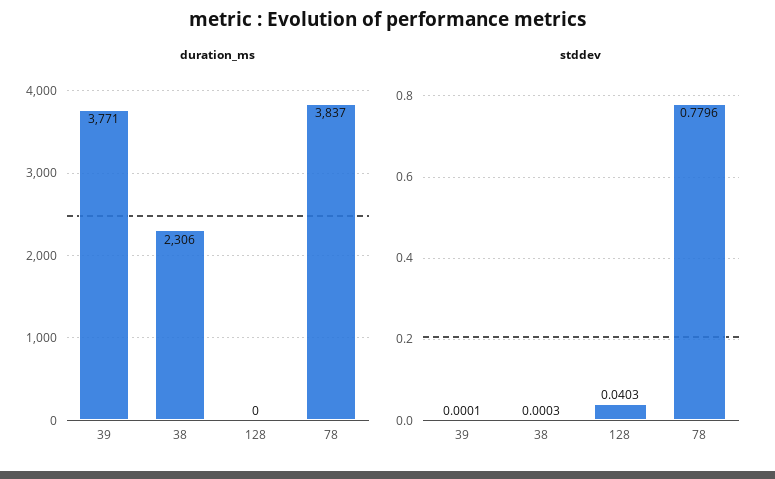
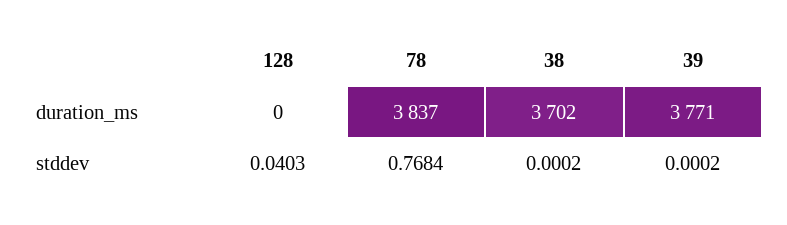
  {
    "duration_ms": {
      "39": 3771,
-     "38": 2306,
+     "38": 3702,
      "128": 0,
      "78": 3837
    },
    "stddev": {
-     "39": 0.0001,
+     "39": 0.0002,
-     "38": 0.0003,
+     "38": 0.0002,
      "128": 0.0403,
-     "78": 0.7796
+     "78": 0.7684
    }
  }

